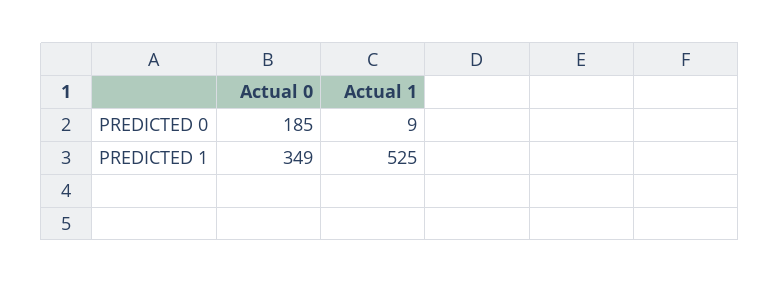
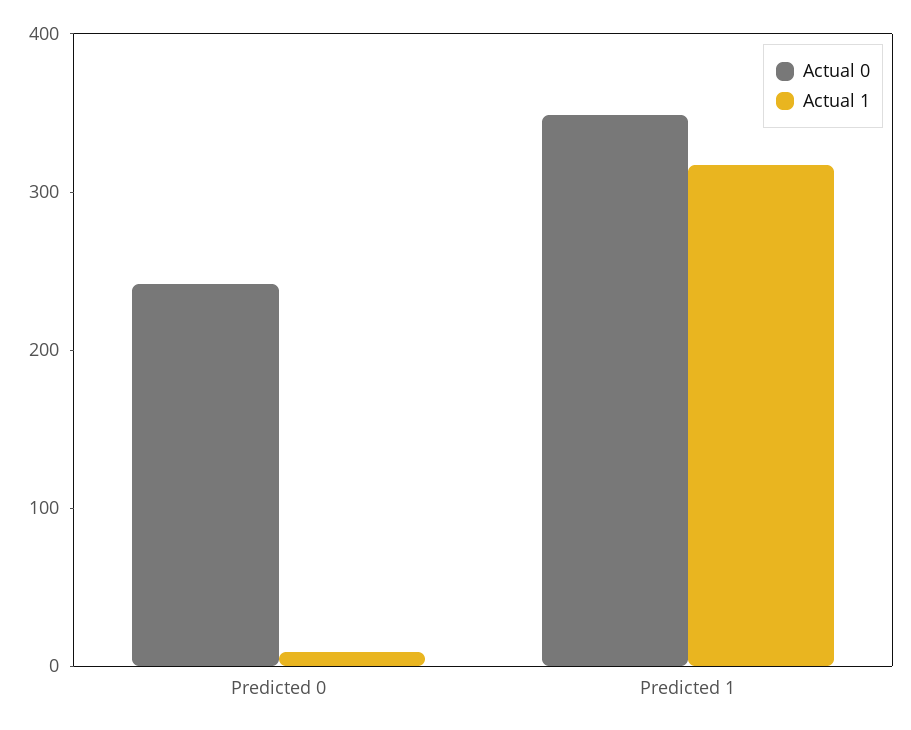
  {
    "Actual 0": {
-     "PREDICTED 0": 185,
+     "PREDICTED 0": 240,
      "PREDICTED 1": 349
    },
    "Actual 1": {
      "PREDICTED 0": 9,
-     "PREDICTED 1": 525
+     "PREDICTED 1": 320
    }
  }

